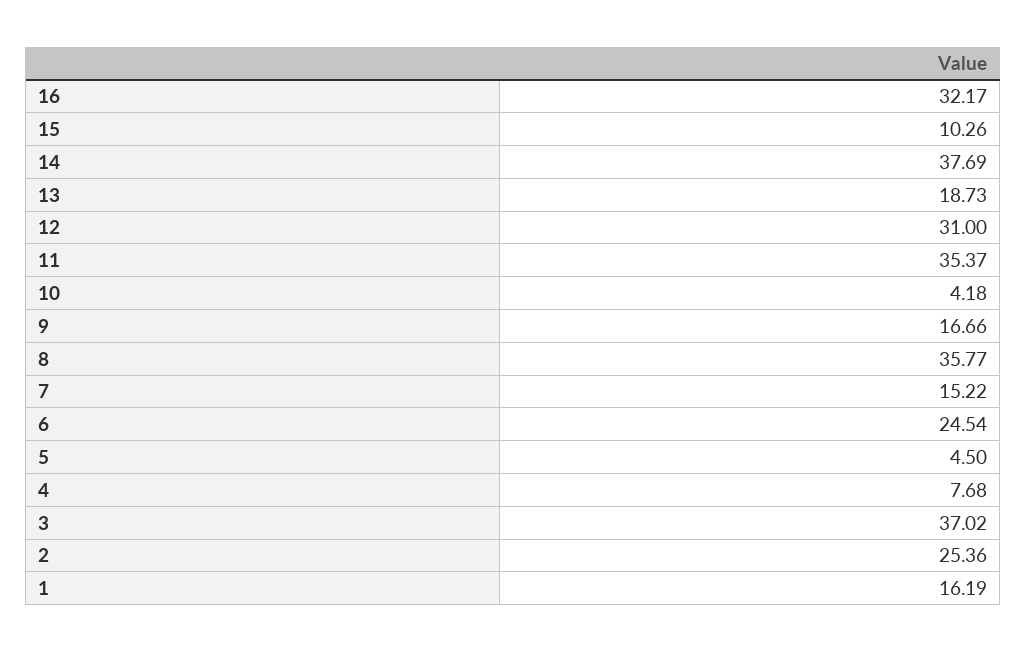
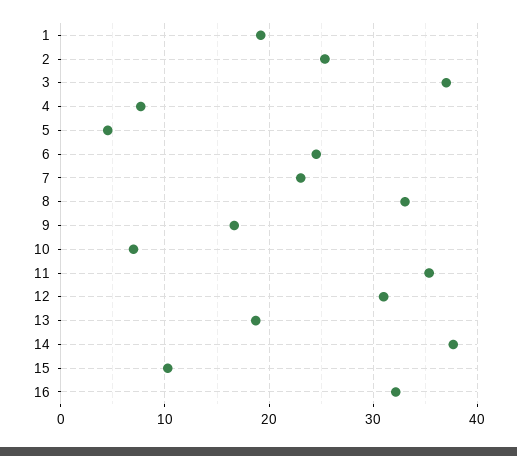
  {
    "16": 32.17,
    "15": 10.26,
    "14": 37.69,
    "13": 18.73,
    "12": 31,
    "11": 35.37,
-   "10": 4.18,
+   "10": 7,
    "9": 16.66,
-   "8": 35.77,
+   "8": 33,
-   "7": 15.22,
+   "7": 23,
    "6": 24.54,
    "5": 4.5,
    "4": 7.68,
    "3": 37.02,
    "2": 25.36,
-   "1": 16.19
+   "1": 19
  }

